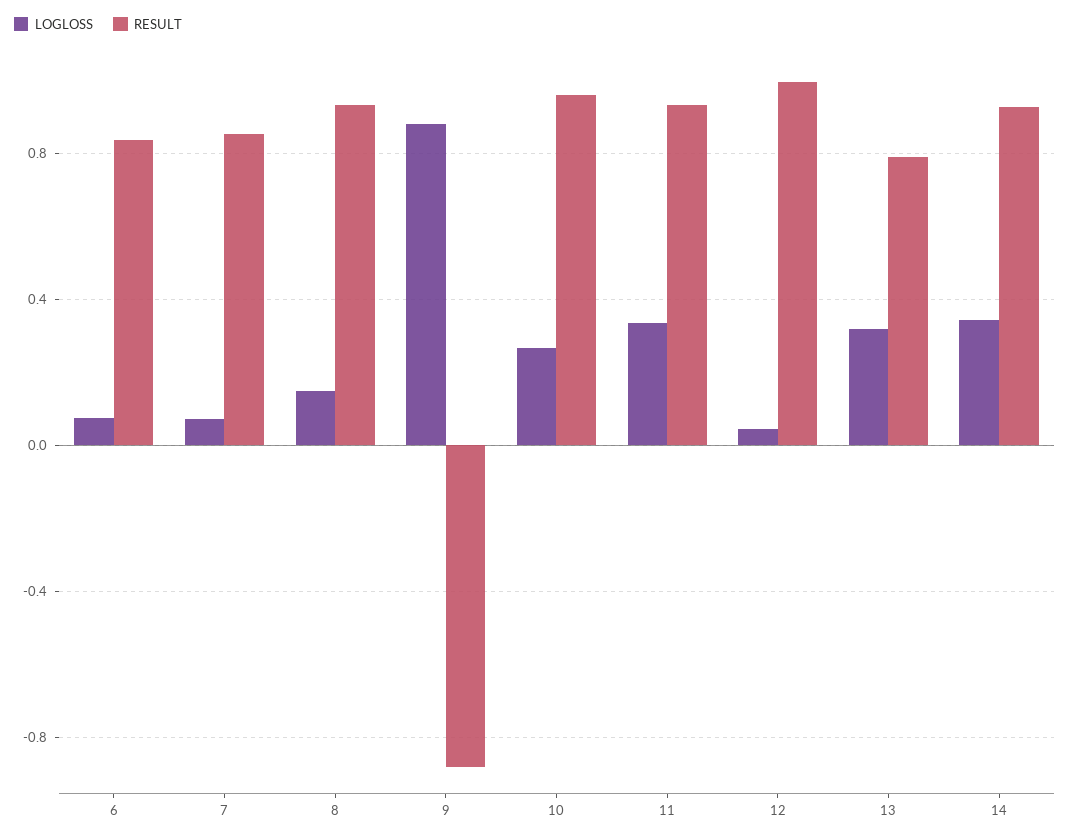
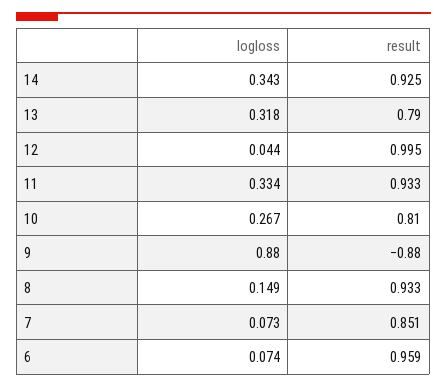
  {
    "LOGLOSS": {
      "6": 0.074,
      "7": 0.073,
      "8": 0.149,
      "9": 0.88,
      "10": 0.267,
      "11": 0.334,
      "12": 0.044,
      "13": 0.318,
      "14": 0.343
    },
    "RESULT": {
-     "6": 0.85,
+     "6": 0.959,
      "7": 0.851,
      "8": 0.933,
      "9": -0.88,
-     "10": 0.95,
+     "10": 0.81,
      "11": 0.933,
      "12": 0.995,
      "13": 0.79,
      "14": 0.925
    }
  }

